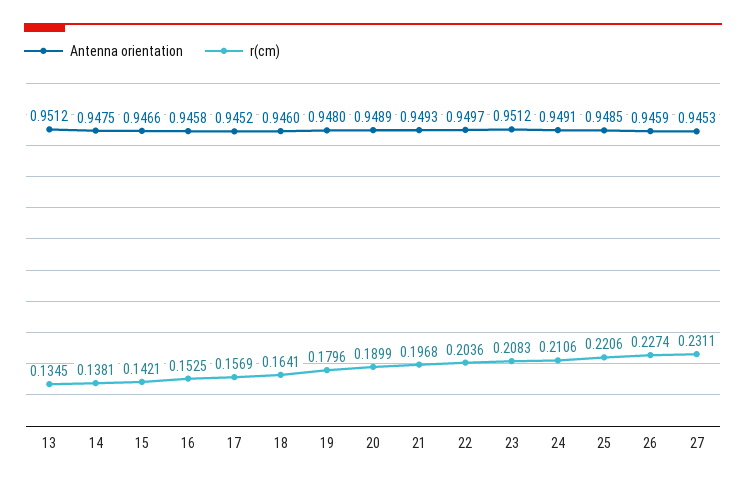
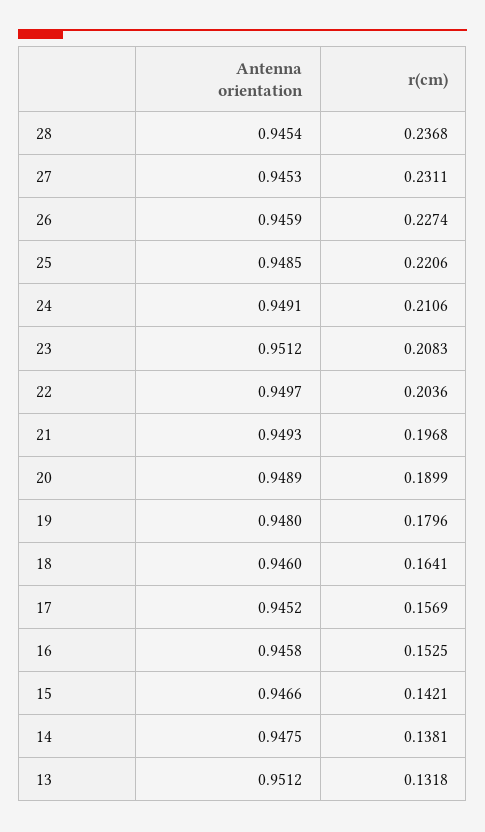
  {
    "Antenna orientation": {
      "13": 0.9512,
      "14": 0.9475,
      "15": 0.9466,
      "16": 0.9458,
      "17": 0.9452,
      "18": 0.946,
      "19": 0.948,
      "20": 0.9489,
      "21": 0.9493,
      "22": 0.9497,
      "23": 0.9512,
      "24": 0.9491,
      "25": 0.9485,
      "26": 0.9459,
-     "27": 0.9453
+     "27": 0.9453,
+     "28": 0.9454
    },
    "r(cm)": {
-     "13": 0.1345,
+     "13": 0.1318,
      "14": 0.1381,
      "15": 0.1421,
      "16": 0.1525,
      "17": 0.1569,
      "18": 0.1641,
      "19": 0.1796,
      "20": 0.1899,
      "21": 0.1968,
      "22": 0.2036,
      "23": 0.2083,
      "24": 0.2106,
      "25": 0.2206,
      "26": 0.2274,
-     "27": 0.2311
+     "27": 0.2311,
+     "28": 0.2368
    }
  }

